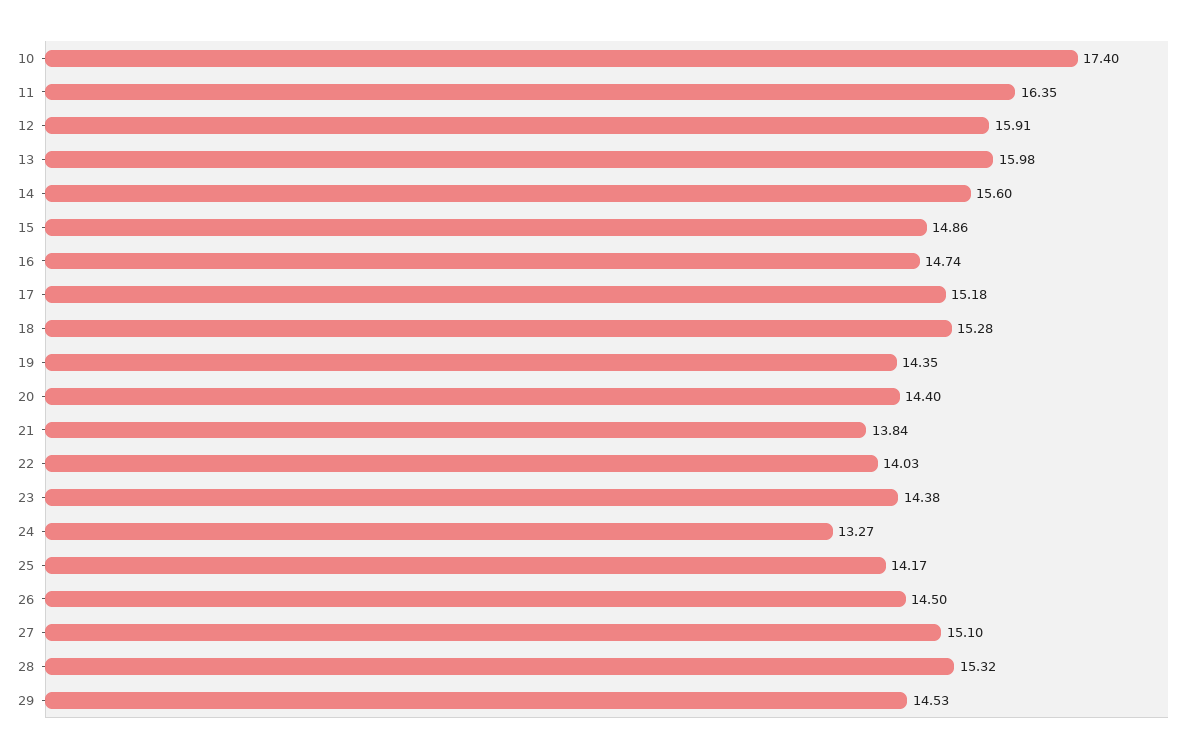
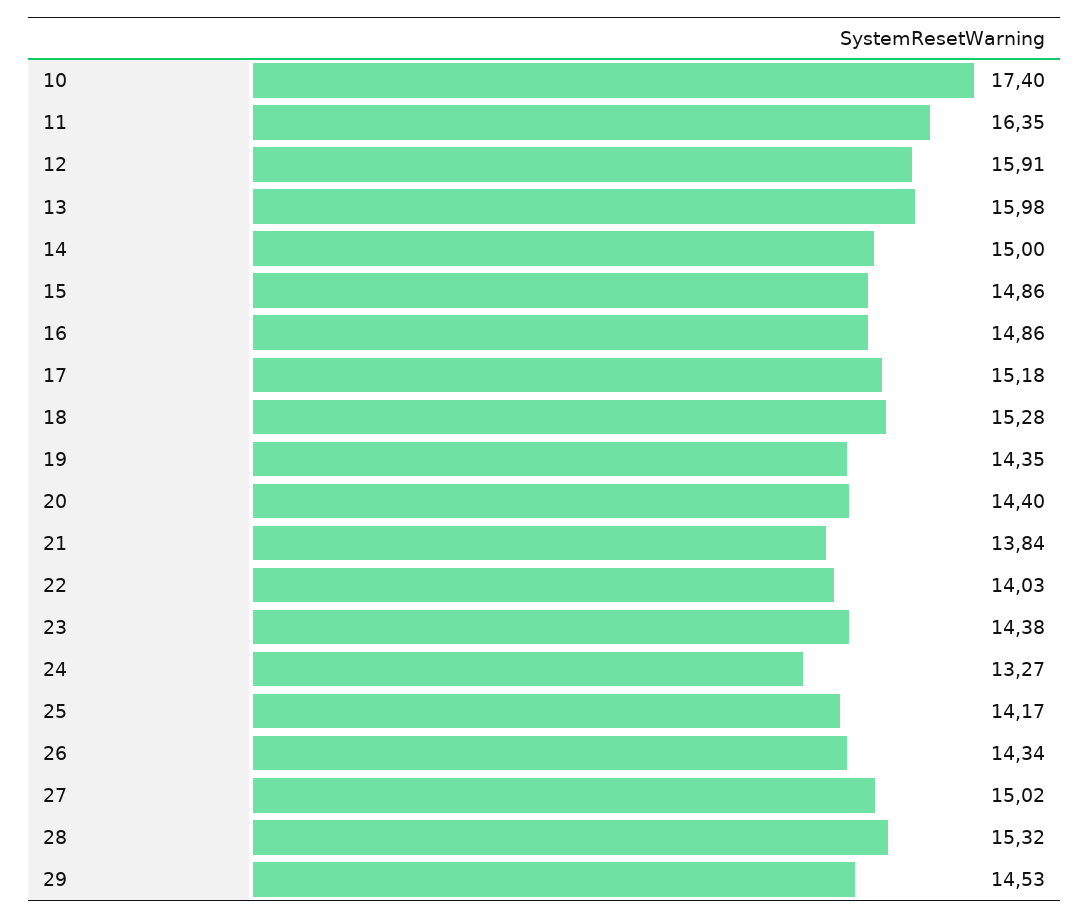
  {
    "10": 17.4,
    "11": 16.35,
    "12": 15.91,
    "13": 15.98,
-   "14": 15.6,
+   "14": 15,
    "15": 14.86,
-   "16": 14.74,
+   "16": 14.86,
    "17": 15.18,
    "18": 15.28,
    "19": 14.35,
    "20": 14.4,
    "21": 13.84,
    "22": 14.03,
    "23": 14.38,
    "24": 13.27,
    "25": 14.17,
-   "26": 14.5,
+   "26": 14.34,
-   "27": 15.1,
+   "27": 15.02,
    "28": 15.32,
    "29": 14.53
  }

